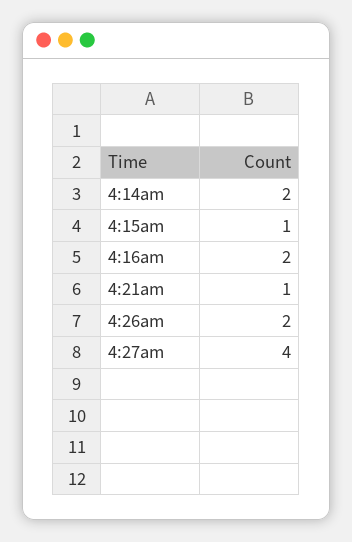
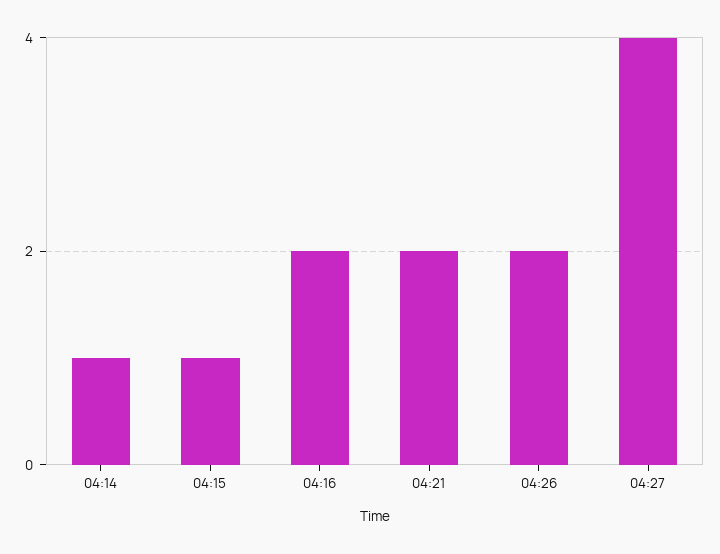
  {
-   "4:14am": 2,
+   "4:14am": 1,
    "4:15am": 1,
    "4:16am": 2,
-   "4:21am": 1,
+   "4:21am": 2,
    "4:26am": 2,
    "4:27am": 4
  }

